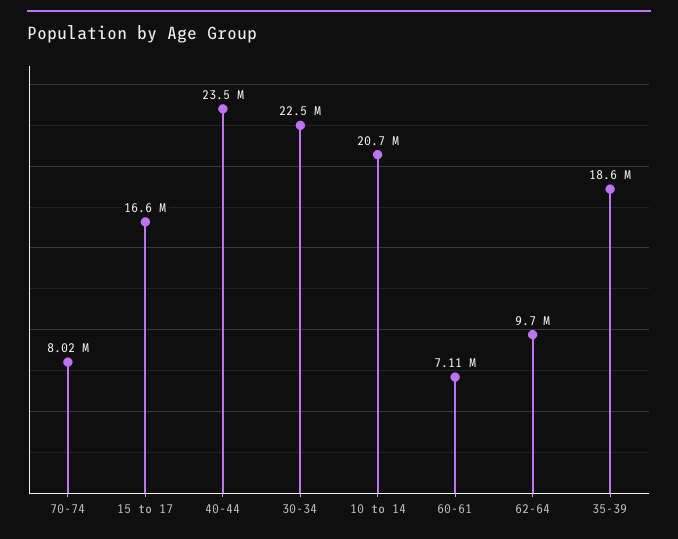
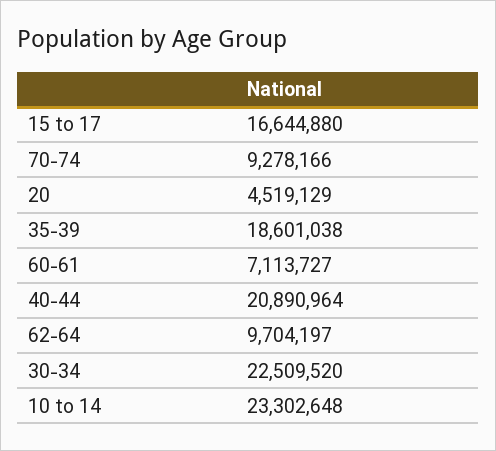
  {
-   "70-74": 8020000,
+   "70-74": 9278166,
    "15 to 17": 16644880,
-   "40-44": 23500000,
+   "40-44": 20890964,
    "30-34": 22509520,
-   "10 to 14": 20700000,
+   "10 to 14": 23302648,
    "60-61": 7113727,
    "62-64": 9704197,
-   "35-39": 18601038
+   "35-39": 18601038,
+   "20": 4519129
  }

